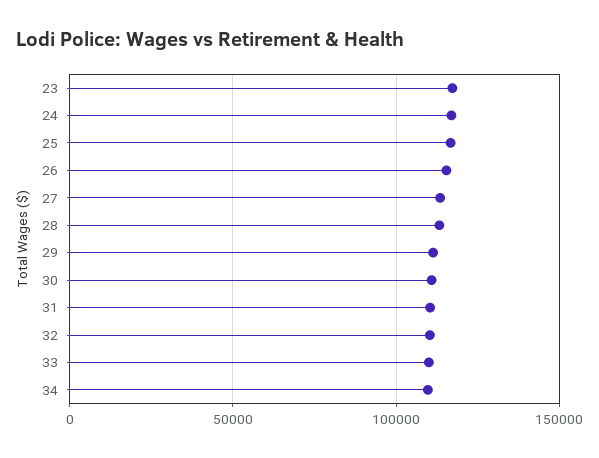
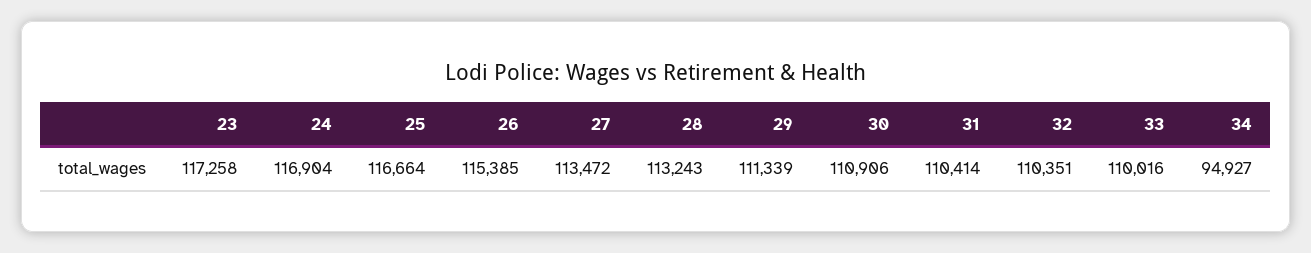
  {
    "23": 117258,
    "24": 116904,
    "25": 116664,
    "26": 115385,
    "27": 113472,
    "28": 113243,
    "29": 111339,
    "30": 110906,
    "31": 110414,
    "32": 110351,
    "33": 110016,
-   "34": 110000
+   "34": 94927
  }

